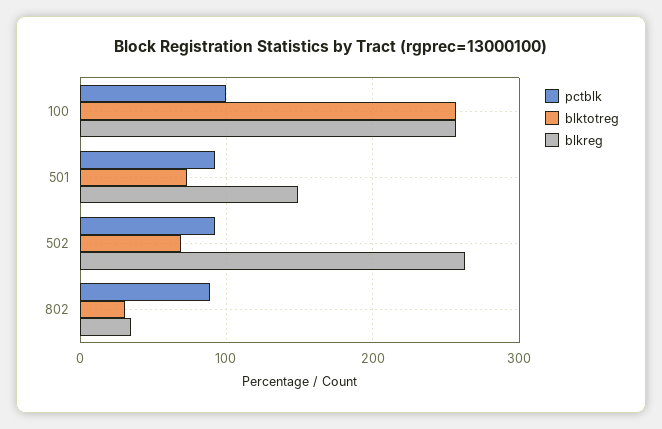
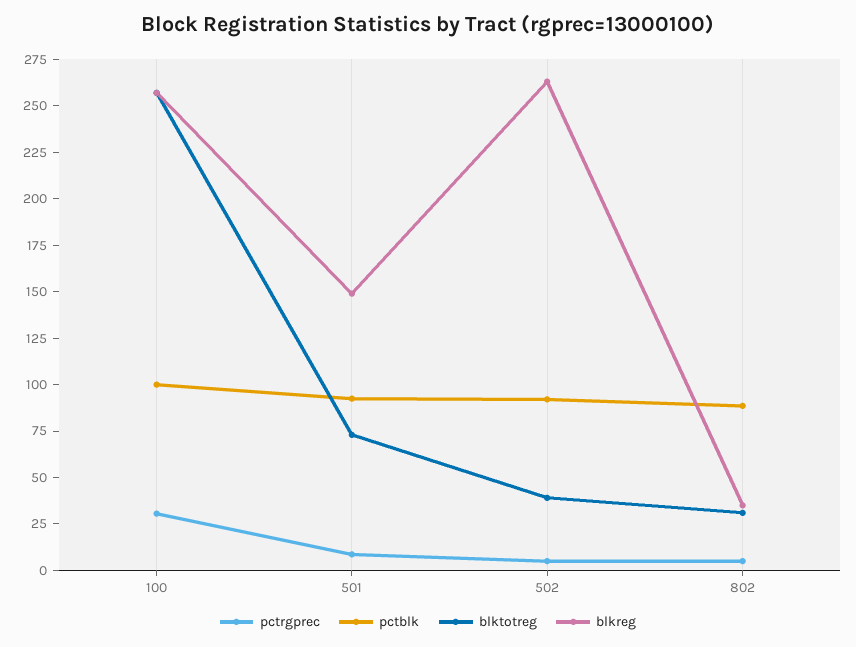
  {
    "pctblk": {
      "100": 100,
      "501": 90,
      "502": 90,
      "802": 90
    },
    "blktotreg": {
      "100": 255,
      "501": 75,
-     "502": 70,
+     "502": 40,
      "802": 30
    },
    "blkreg": {
      "100": 255,
      "501": 150,
      "502": 265,
      "802": 35
-   }
+   },
+   "pctrgprec": {
+     "100": 30,
+     "501": 10,
+     "502": 5,
+     "802": 5
+   }
  }

